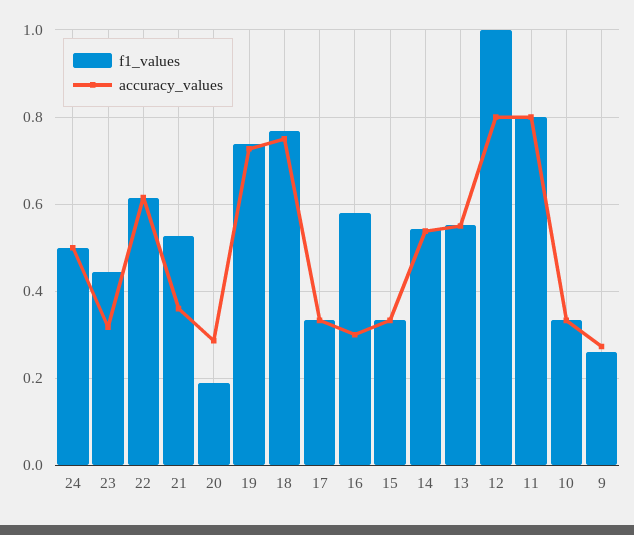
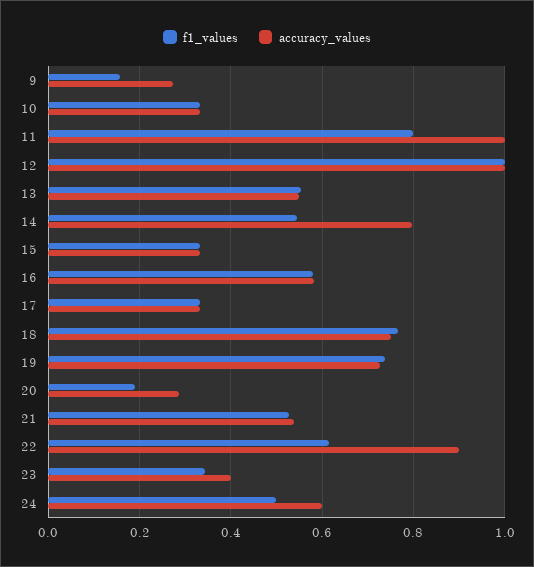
  {
    "f1_values": {
      "24": 0.5,
-     "23": 0.44,
+     "23": 0.34,
      "22": 0.62,
      "21": 0.52,
      "20": 0.2,
      "19": 0.74,
      "18": 0.76,
      "17": 0.34,
      "16": 0.58,
      "15": 0.34,
      "14": 0.54,
      "13": 0.56,
      "12": 1,
      "11": 0.8,
      "10": 0.34,
-     "9": 0.26
+     "9": 0.16
    },
    "accuracy_values": {
-     "24": 0.5,
+     "24": 0.6,
-     "23": 0.32,
+     "23": 0.4,
-     "22": 0.62,
+     "22": 0.9,
-     "21": 0.36,
+     "21": 0.54,
      "20": 0.28,
      "19": 0.72,
      "18": 0.76,
      "17": 0.34,
-     "16": 0.3,
+     "16": 0.58,
      "15": 0.34,
-     "14": 0.54,
+     "14": 0.8,
      "13": 0.56,
-     "12": 0.8,
+     "12": 1,
-     "11": 0.8,
+     "11": 1,
      "10": 0.34,
      "9": 0.28
    }
  }

